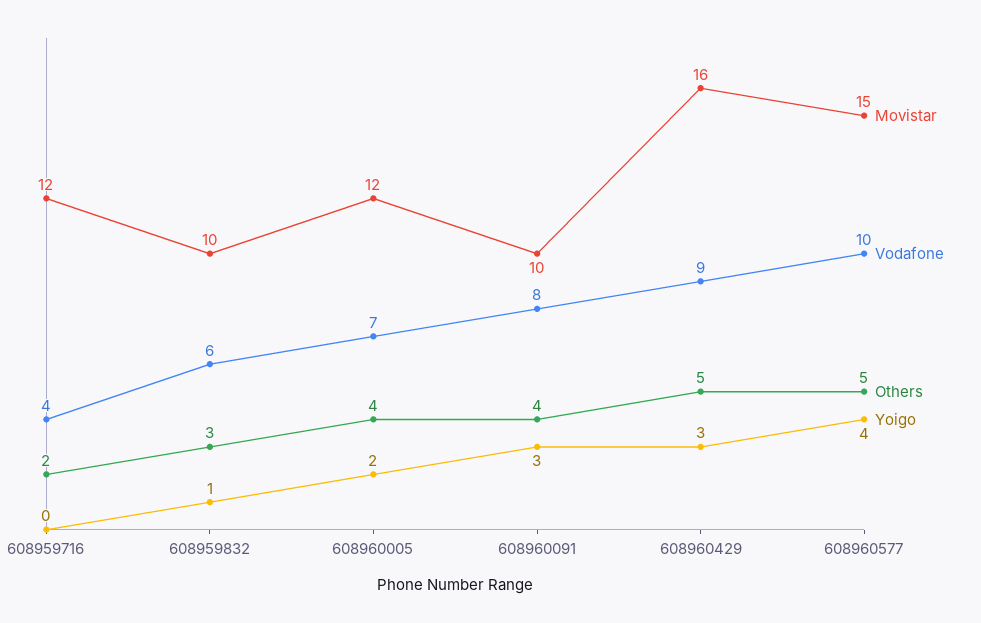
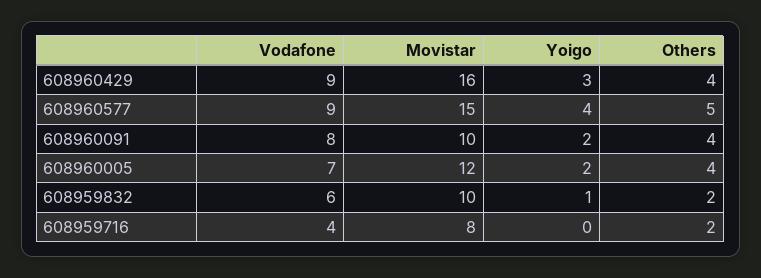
  {
    "Movistar": {
-     "608959716": 12,
+     "608959716": 8,
      "608959832": 10,
      "608960005": 12,
      "608960091": 10,
      "608960429": 16,
      "608960577": 15
    },
    "Vodafone": {
      "608959716": 4,
      "608959832": 6,
      "608960005": 7,
      "608960091": 8,
      "608960429": 9,
-     "608960577": 10
+     "608960577": 9
    },
    "Others": {
      "608959716": 2,
-     "608959832": 3,
+     "608959832": 2,
      "608960005": 4,
      "608960091": 4,
-     "608960429": 5,
+     "608960429": 4,
      "608960577": 5
    },
    "Yoigo": {
      "608959716": 0,
      "608959832": 1,
      "608960005": 2,
-     "608960091": 3,
+     "608960091": 2,
      "608960429": 3,
      "608960577": 4
    }
  }

